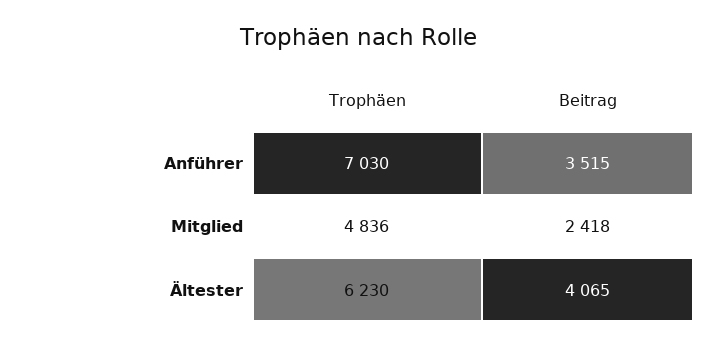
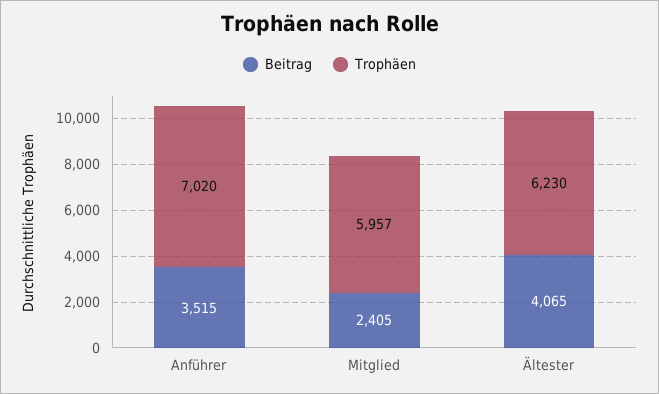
  {
    "Trophäen": {
-     "Anführer": 7030,
+     "Anführer": 7020,
-     "Mitglied": 4836,
+     "Mitglied": 5957,
      "Ältester": 6230
    },
    "Beitrag": {
      "Anführer": 3515,
-     "Mitglied": 2418,
+     "Mitglied": 2405,
      "Ältester": 4065
    }
  }

